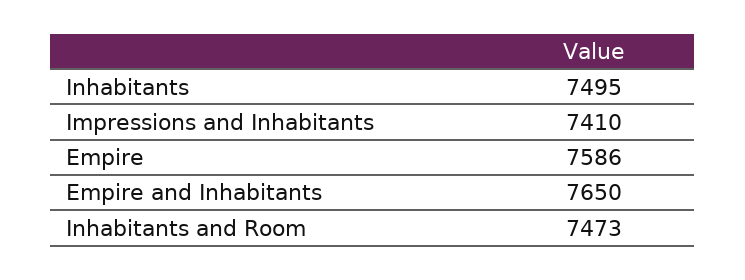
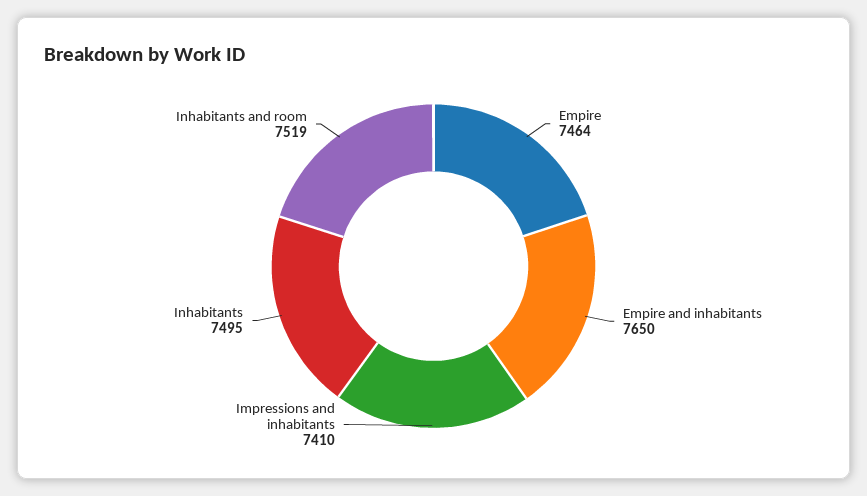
  {
    "Inhabitants": 7495,
    "Impressions and Inhabitants": 7410,
-   "Empire": 7586,
+   "Empire": 7464,
    "Empire and Inhabitants": 7650,
-   "Inhabitants and Room": 7473
+   "Inhabitants and Room": 7519
  }

